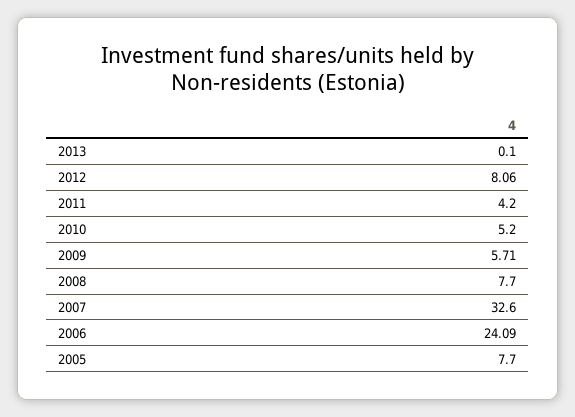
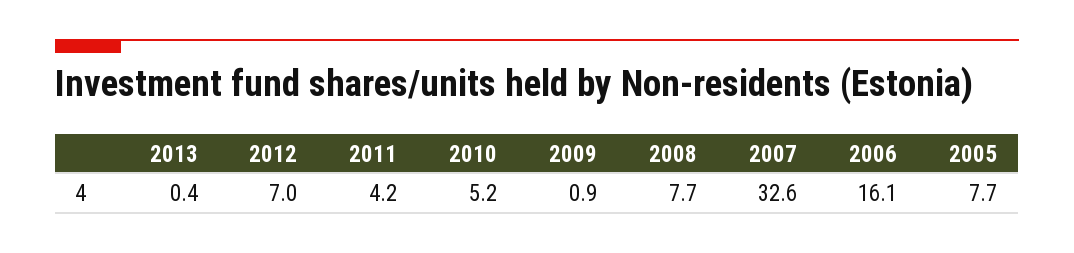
  {
-   "2013": 0.1,
+   "2013": 0.4,
-   "2012": 8.06,
+   "2012": 7,
    "2011": 4.2,
    "2010": 5.2,
-   "2009": 5.71,
+   "2009": 0.9,
    "2008": 7.7,
    "2007": 32.6,
-   "2006": 24.09,
+   "2006": 16.1,
    "2005": 7.7
  }

